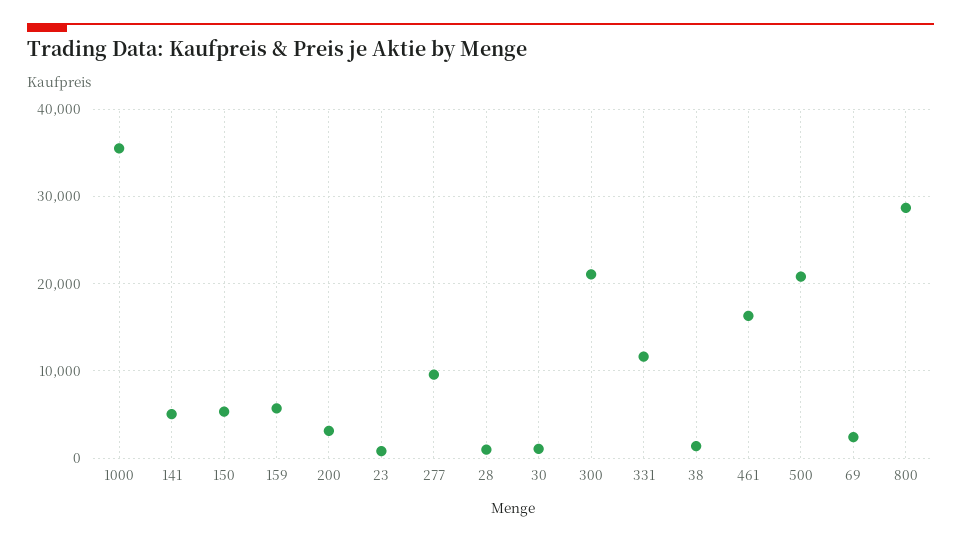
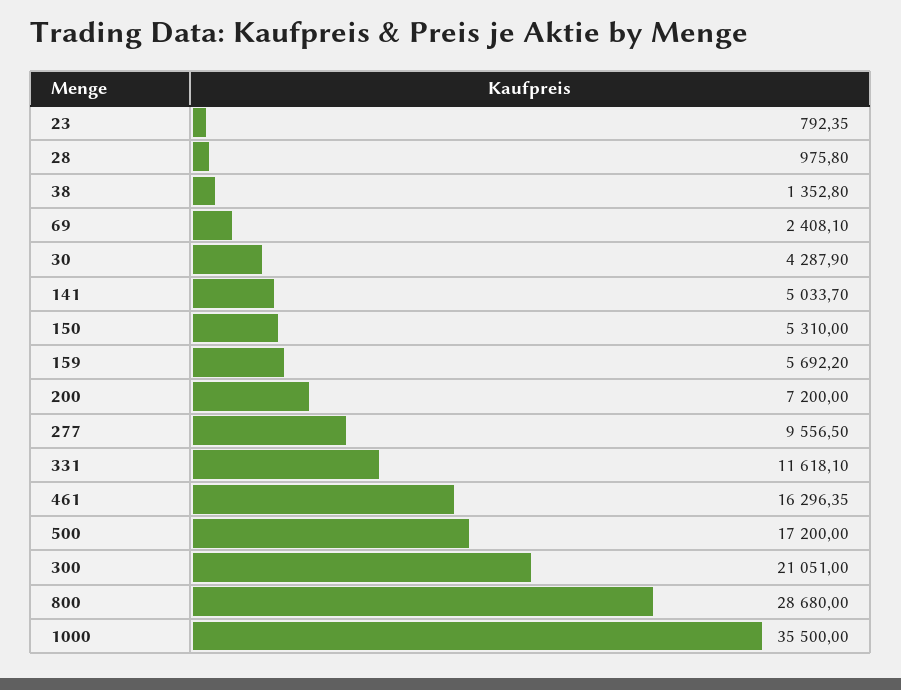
  {
    "1000": 35500,
    "141": 5033.7,
    "150": 5310,
    "159": 5692.2,
-   "200": 3000,
+   "200": 7200,
    "23": 792.35,
    "277": 9556.5,
    "28": 975.8,
-   "30": 1000,
+   "30": 4287.9,
    "300": 21051,
    "331": 11618.1,
    "38": 1352.8,
    "461": 16296.35,
-   "500": 21000,
+   "500": 17200,
    "69": 2408.1,
    "800": 28680
  }

